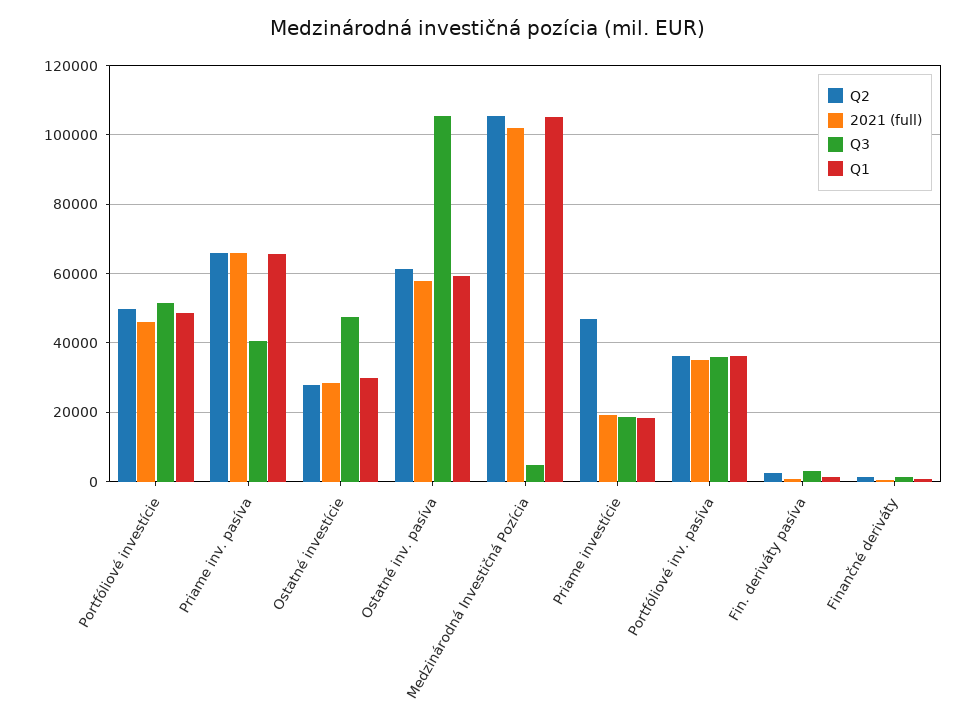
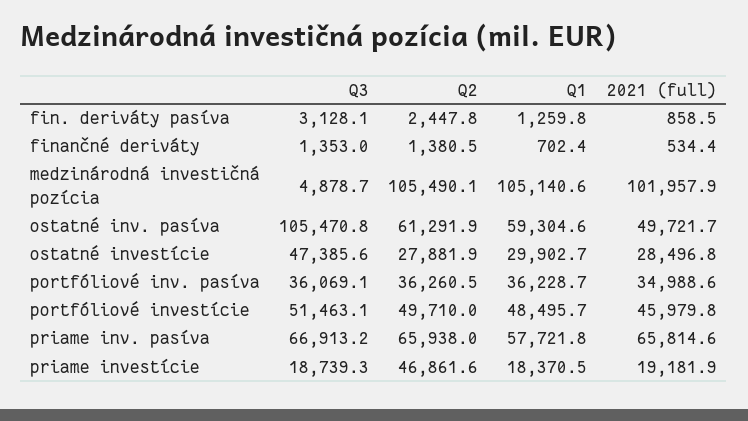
  {
    "Q2": {
      "Portfóliové investície": 49710,
      "Priame inv. pasíva": 65938,
      "Ostatné investície": 27881.9,
      "Ostatné inv. pasíva": 61291.9,
      "Medzinárodná Investičná Pozícia": 105490.1,
      "Priame investície": 46861.6,
      "Portfóliové inv. pasíva": 36260.5,
      "Fin. deriváty pasíva": 2447.8,
      "Finančné deriváty": 1380.5
    },
    "2021 (full)": {
      "Portfóliové investície": 45979.8,
      "Priame inv. pasíva": 65814.6,
      "Ostatné investície": 28496.8,
-     "Ostatné inv. pasíva": 58000,
+     "Ostatné inv. pasíva": 49721.7,
      "Medzinárodná Investičná Pozícia": 101957.9,
      "Priame investície": 19181.9,
      "Portfóliové inv. pasíva": 34988.6,
      "Fin. deriváty pasíva": 858.5,
      "Finančné deriváty": 534.4
    },
    "Q3": {
      "Portfóliové investície": 51463.1,
-     "Priame inv. pasíva": 40000,
+     "Priame inv. pasíva": 66913.2,
      "Ostatné investície": 47385.6,
      "Ostatné inv. pasíva": 105470.8,
      "Medzinárodná Investičná Pozícia": 4878.7,
      "Priame investície": 18739.3,
      "Portfóliové inv. pasíva": 36069.1,
      "Fin. deriváty pasíva": 3128.1,
      "Finančné deriváty": 1353
    },
    "Q1": {
      "Portfóliové investície": 48495.7,
-     "Priame inv. pasíva": 66000,
+     "Priame inv. pasíva": 57721.8,
      "Ostatné investície": 29902.7,
      "Ostatné inv. pasíva": 59304.6,
      "Medzinárodná Investičná Pozícia": 105140.6,
      "Priame investície": 18370.5,
      "Portfóliové inv. pasíva": 36228.7,
      "Fin. deriváty pasíva": 1259.8,
      "Finančné deriváty": 702.4
    }
  }

